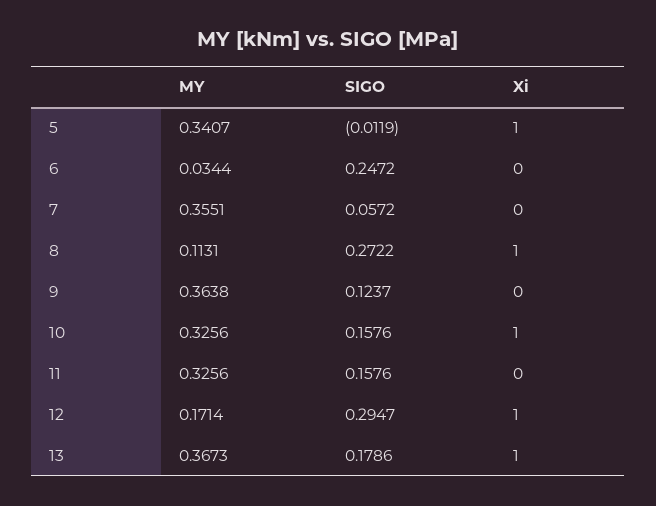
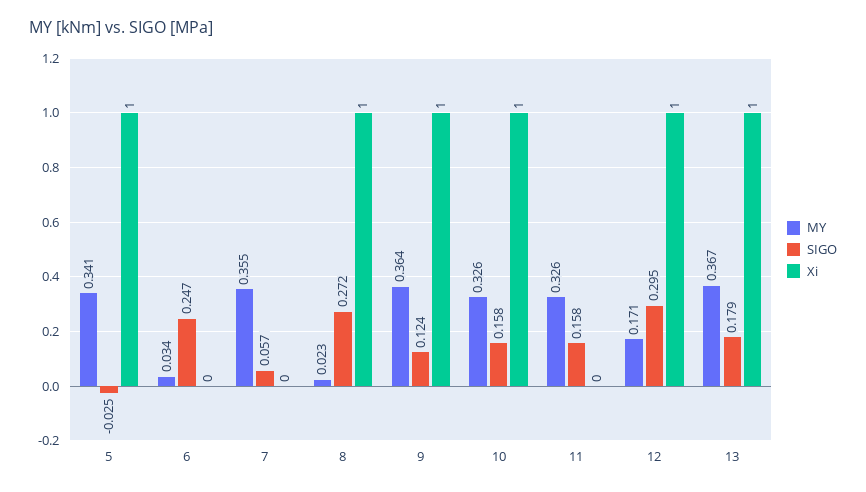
  {
    "MY": {
      "5": 0.3407,
      "6": 0.0344,
      "7": 0.3551,
-     "8": 0.1131,
+     "8": 0.023,
      "9": 0.3638,
      "10": 0.3256,
      "11": 0.3256,
      "12": 0.1714,
      "13": 0.3673
    },
    "SIGO": {
-     "5": -0.0119,
+     "5": -0.025,
      "6": 0.2472,
      "7": 0.0572,
      "8": 0.2722,
      "9": 0.1237,
      "10": 0.1576,
      "11": 0.1576,
      "12": 0.2947,
      "13": 0.1786
    },
    "Xi": {
      "5": 1,
      "6": 0,
      "7": 0,
      "8": 1,
-     "9": 0,
+     "9": 1,
      "10": 1,
      "11": 0,
      "12": 1,
      "13": 1
    }
  }

